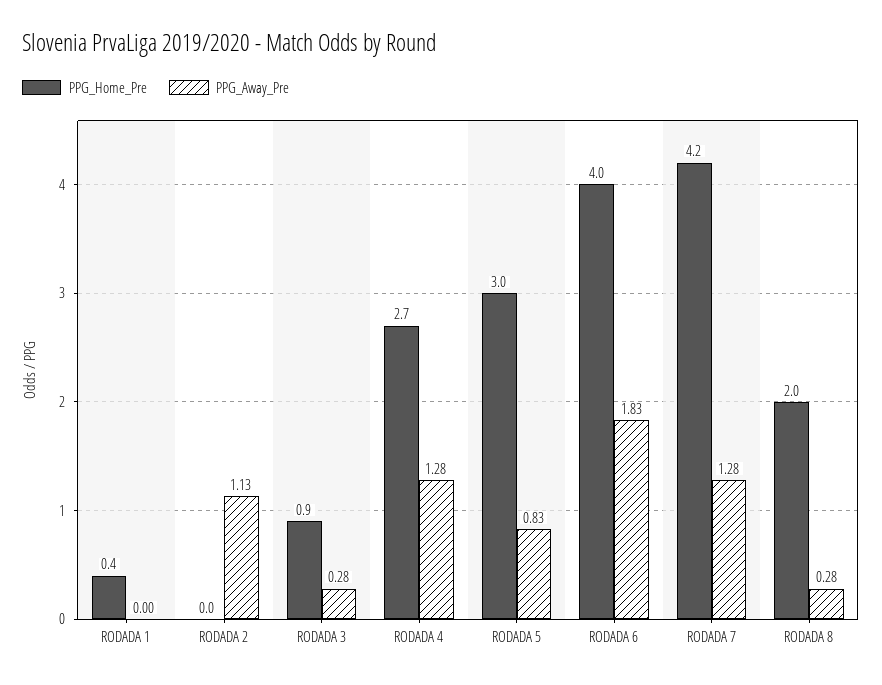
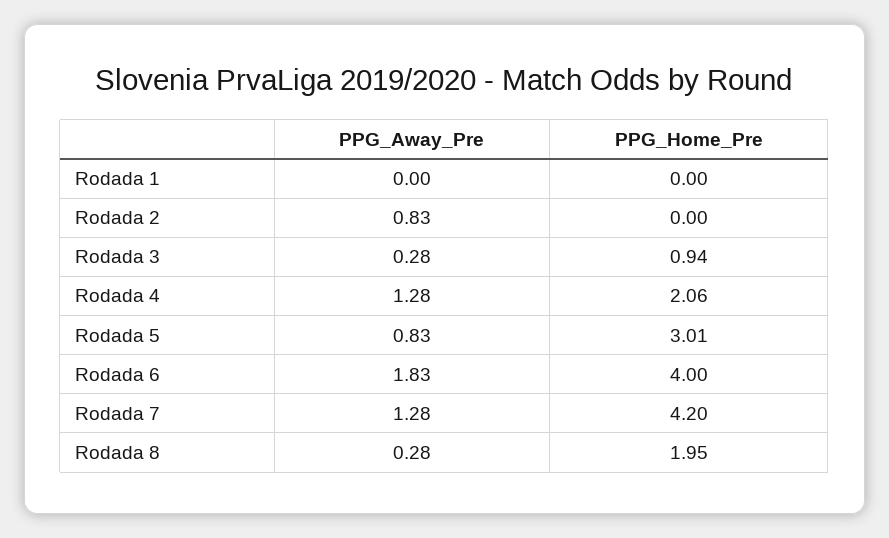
  {
    "PPG_Home_Pre": {
-     "RODADA 1": 0.4,
+     "RODADA 1": 0,
      "RODADA 2": 0,
      "RODADA 3": 0.94,
-     "RODADA 4": 2.7,
+     "RODADA 4": 2.06,
      "RODADA 5": 3.01,
      "RODADA 6": 4,
      "RODADA 7": 4.2,
      "RODADA 8": 1.95
    },
    "PPG_Away_Pre": {
      "RODADA 1": 0,
-     "RODADA 2": 1.13,
+     "RODADA 2": 0.83,
      "RODADA 3": 0.28,
      "RODADA 4": 1.28,
      "RODADA 5": 0.83,
      "RODADA 6": 1.83,
      "RODADA 7": 1.28,
      "RODADA 8": 0.28
    }
  }

